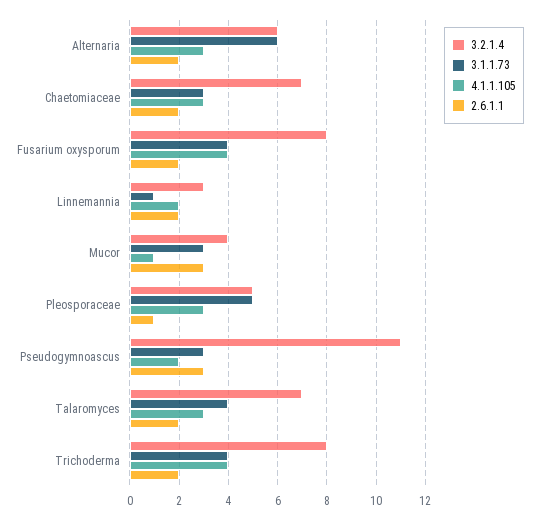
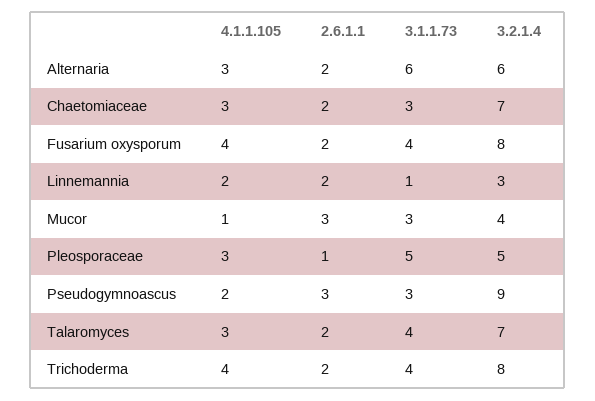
  {
    "3.2.1.4": {
      "Alternaria": 6,
      "Chaetomiaceae": 7,
      "Fusarium oxysporum": 8,
      "Linnemannia": 3,
      "Mucor": 4,
      "Pleosporaceae": 5,
-     "Pseudogymnoascus": 11,
+     "Pseudogymnoascus": 9,
      "Talaromyces": 7,
      "Trichoderma": 8
    },
    "3.1.1.73": {
      "Alternaria": 6,
      "Chaetomiaceae": 3,
      "Fusarium oxysporum": 4,
      "Linnemannia": 1,
      "Mucor": 3,
      "Pleosporaceae": 5,
      "Pseudogymnoascus": 3,
      "Talaromyces": 4,
      "Trichoderma": 4
    },
    "4.1.1.105": {
      "Alternaria": 3,
      "Chaetomiaceae": 3,
      "Fusarium oxysporum": 4,
      "Linnemannia": 2,
      "Mucor": 1,
      "Pleosporaceae": 3,
      "Pseudogymnoascus": 2,
      "Talaromyces": 3,
      "Trichoderma": 4
    },
    "2.6.1.1": {
      "Alternaria": 2,
      "Chaetomiaceae": 2,
      "Fusarium oxysporum": 2,
      "Linnemannia": 2,
      "Mucor": 3,
      "Pleosporaceae": 1,
      "Pseudogymnoascus": 3,
      "Talaromyces": 2,
      "Trichoderma": 2
    }
  }

